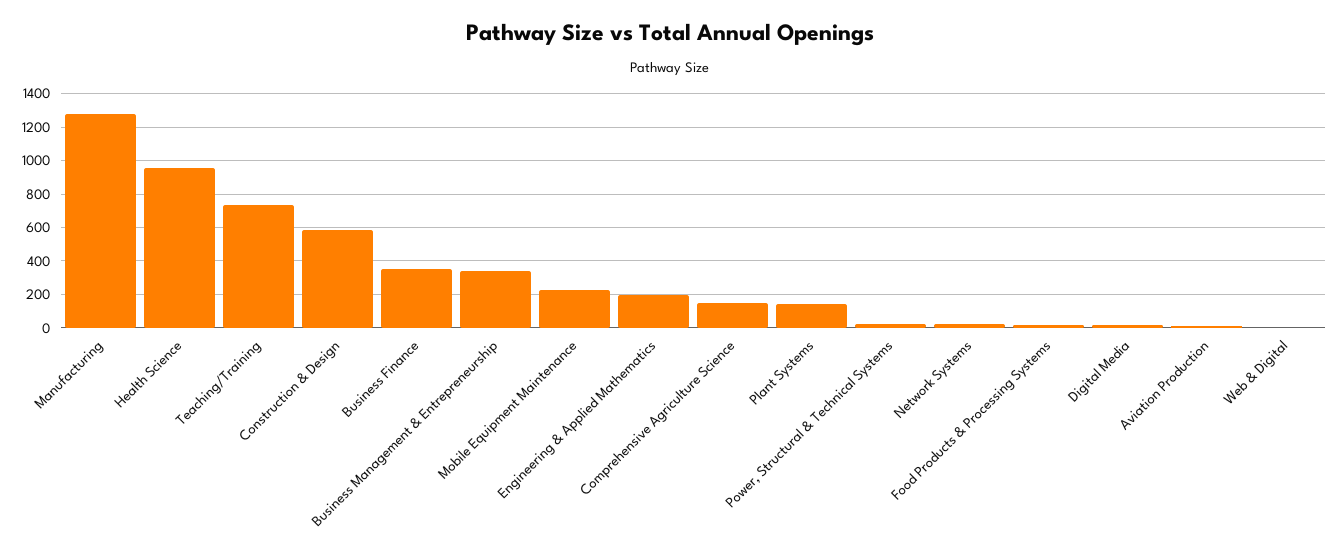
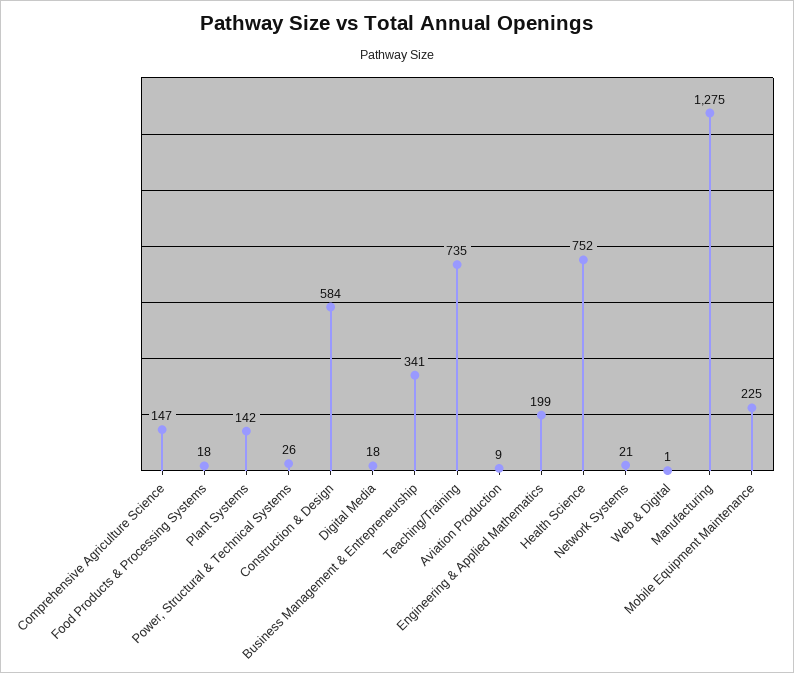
  {
    "Manufacturing": 1275,
-   "Health Science": 950,
+   "Health Science": 752,
    "Teaching/Training": 735,
    "Construction & Design": 584,
-   "Business Finance": 350,
    "Business Management & Entrepreneurship": 341,
    "Mobile Equipment Maintenance": 225,
    "Engineering & Applied Mathematics": 199,
    "Comprehensive Agriculture Science": 147,
    "Plant Systems": 142,
    "Power, Structural & Technical Systems": 26,
    "Network Systems": 21,
    "Food Products & Processing Systems": 18,
    "Digital Media": 18,
    "Aviation Production": 9,
    "Web & Digital": 1
  }

